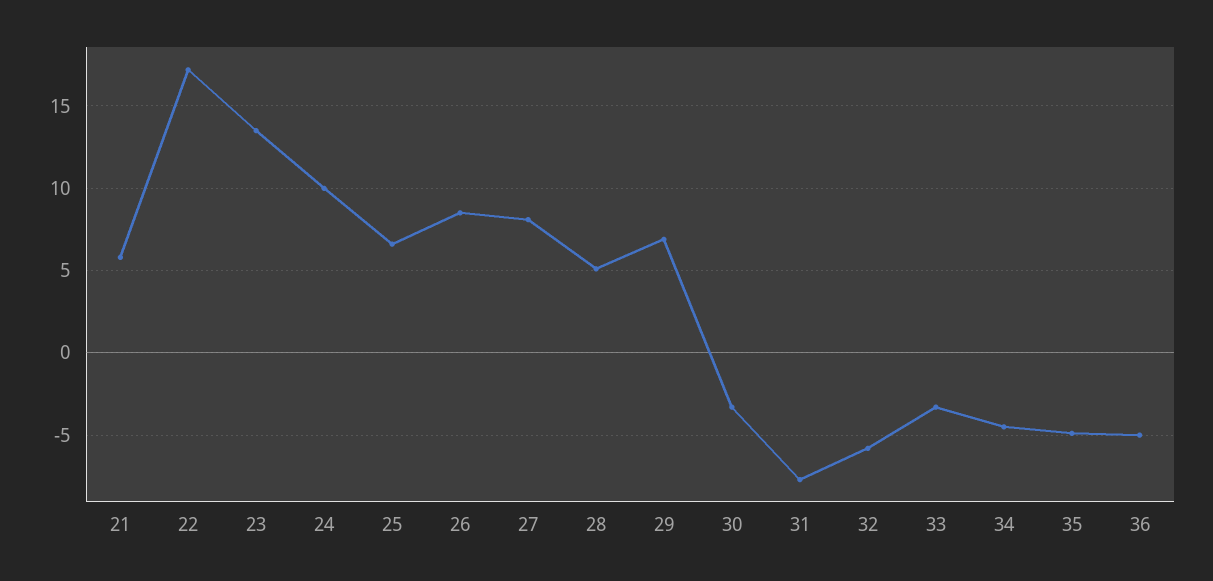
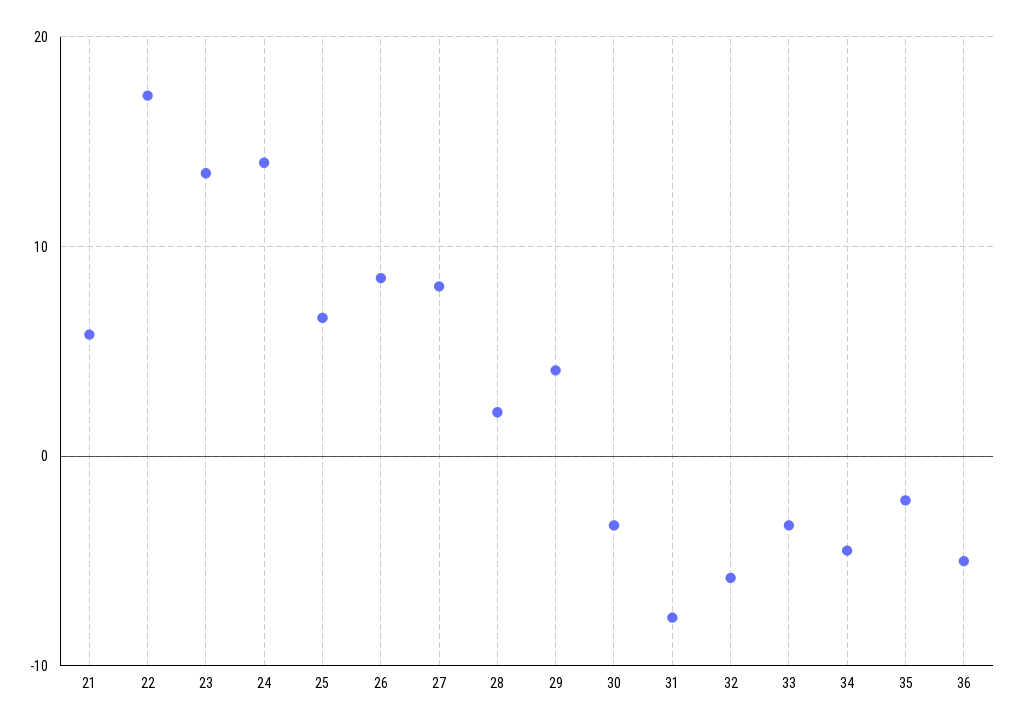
  {
    "21": 6,
    "22": 17,
    "23": 13.5,
-   "24": 10,
+   "24": 14,
    "25": 6.5,
    "26": 8.5,
    "27": 8,
-   "28": 5,
+   "28": 2,
-   "29": 7,
+   "29": 4,
    "30": -3.5,
    "31": -7.5,
    "32": -6,
    "33": -3.5,
    "34": -4.5,
-   "35": -5,
+   "35": -2,
    "36": -5
  }

